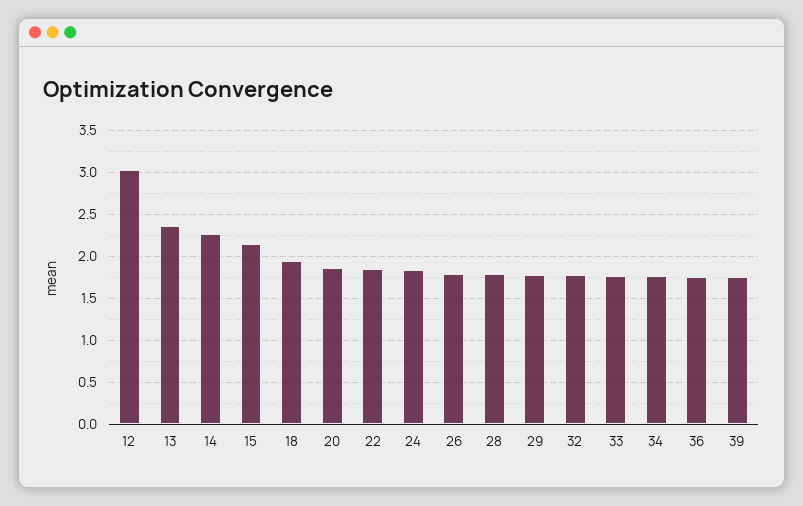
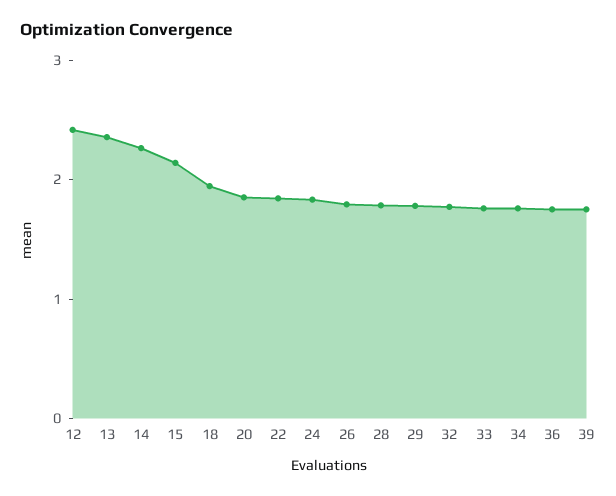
  {
-   "12": 3,
+   "12": 2.4,
    "13": 2.4,
    "14": 2.3,
    "15": 2.1,
    "18": 1.9,
    "20": 1.9,
    "22": 1.8,
    "24": 1.8,
    "26": 1.8,
    "28": 1.8,
    "29": 1.8,
    "32": 1.8,
    "33": 1.8,
    "34": 1.8,
    "36": 1.8,
    "39": 1.8
  }

